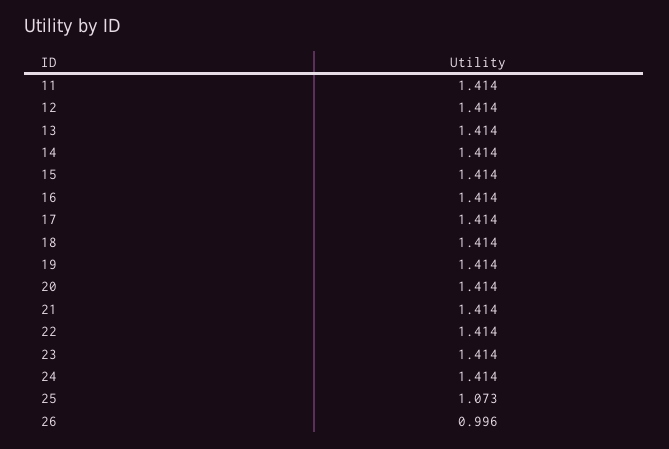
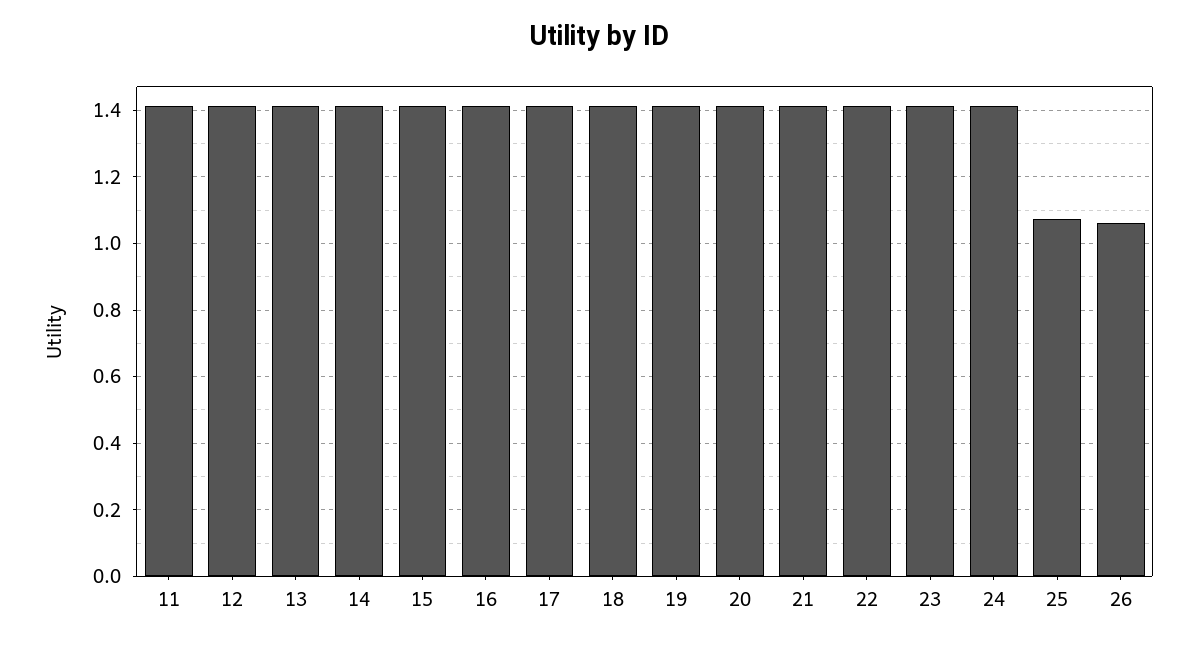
  {
    "11": 1.414,
    "12": 1.414,
    "13": 1.414,
    "14": 1.414,
    "15": 1.414,
    "16": 1.414,
    "17": 1.414,
    "18": 1.414,
    "19": 1.414,
    "20": 1.414,
    "21": 1.414,
    "22": 1.414,
    "23": 1.414,
    "24": 1.414,
    "25": 1.073,
-   "26": 0.996
+   "26": 1.06
  }

